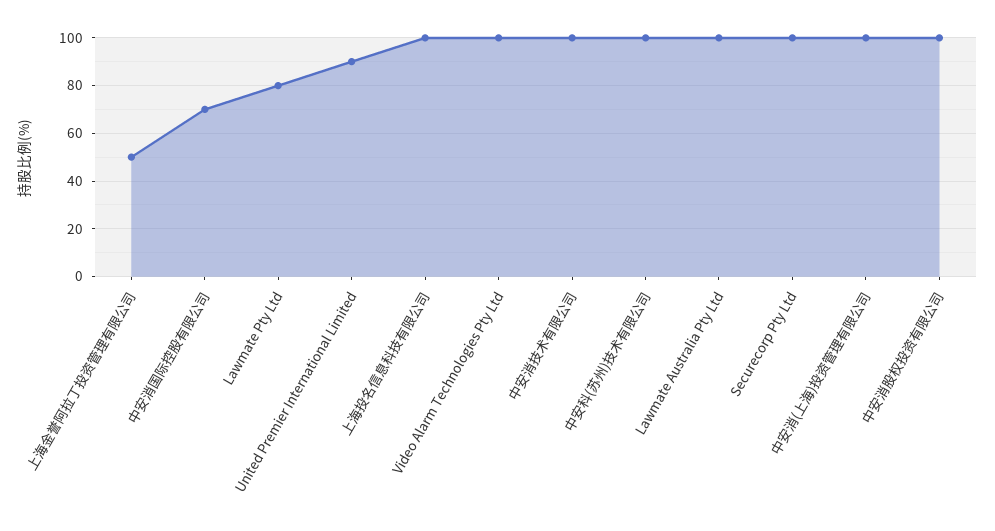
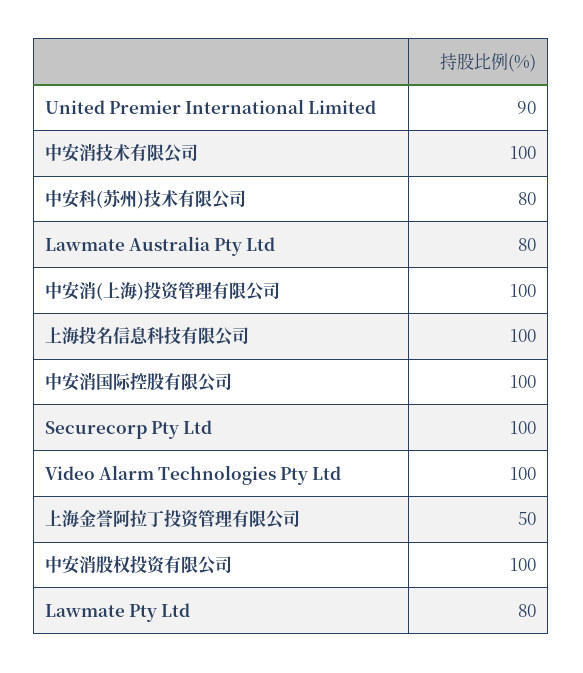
  {
    "上海金誉阿拉丁投资管理有限公司": 50,
-   "中安消国际控股有限公司": 70,
+   "中安消国际控股有限公司": 100,
    "Lawmate Pty Ltd": 80,
    "United Premier International Limited": 90,
    "上海投名信息科技有限公司": 100,
    "Video Alarm Technologies Pty Ltd": 100,
    "中安消技术有限公司": 100,
-   "中安科(苏州)技术有限公司": 100,
+   "中安科(苏州)技术有限公司": 80,
-   "Lawmate Australia Pty Ltd": 100,
+   "Lawmate Australia Pty Ltd": 80,
    "Securecorp Pty Ltd": 100,
    "中安消(上海)投资管理有限公司": 100,
    "中安消股权投资有限公司": 100
  }

